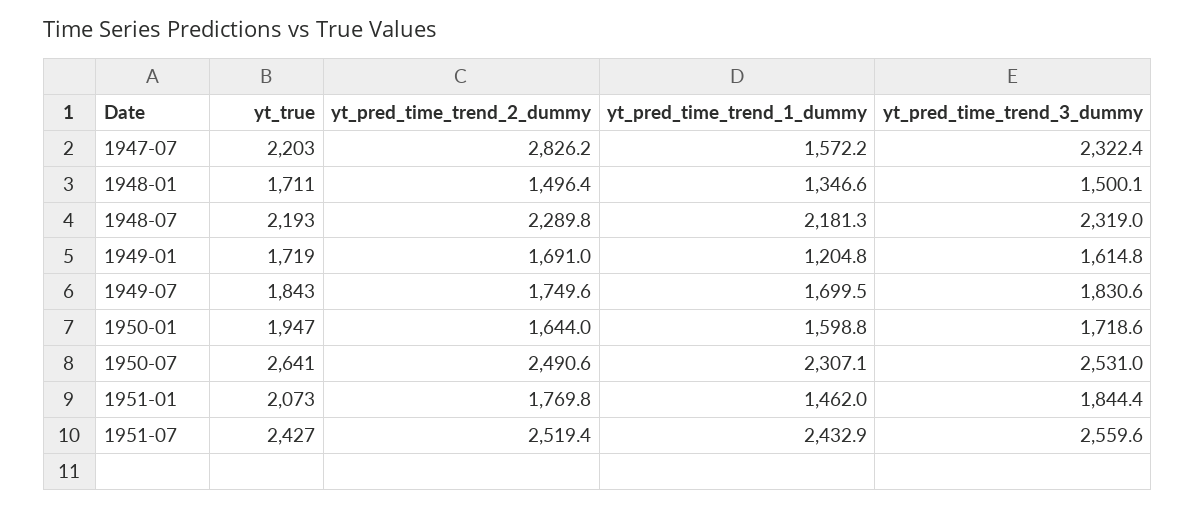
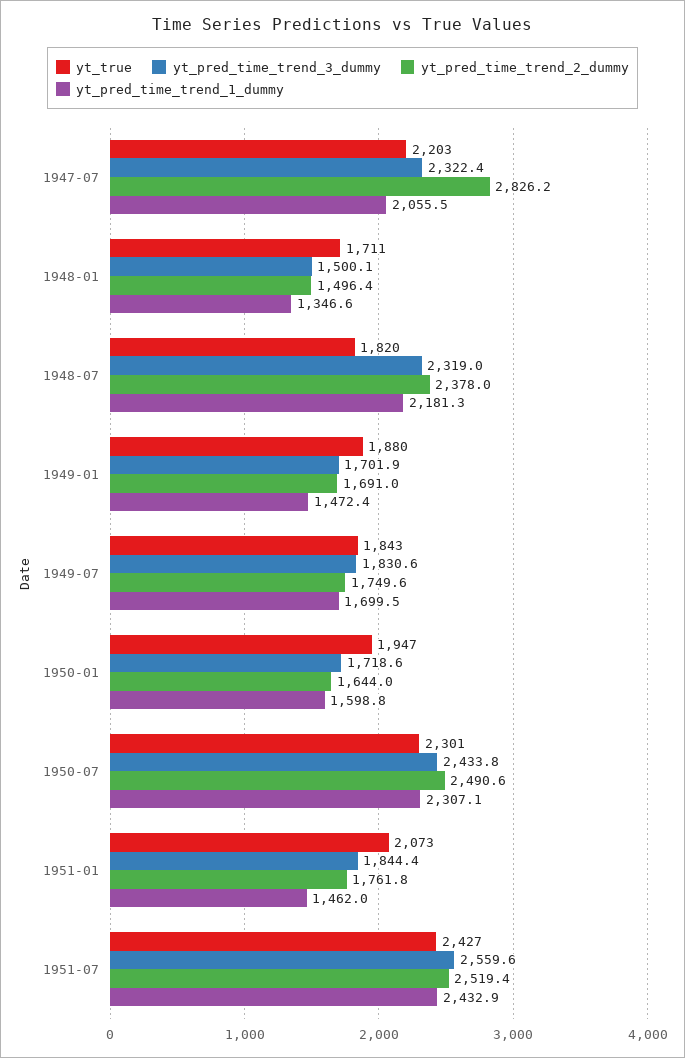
  {
    "yt_true": {
      "1947-07": 2203,
      "1948-01": 1711,
-     "1948-07": 2193,
+     "1948-07": 1820,
-     "1949-01": 1719,
+     "1949-01": 1880,
      "1949-07": 1843,
      "1950-01": 1947,
-     "1950-07": 2641,
+     "1950-07": 2301,
      "1951-01": 2073,
      "1951-07": 2427
    },
    "yt_pred_time_trend_2_dummy": {
      "1947-07": 2826.2,
      "1948-01": 1496.4,
-     "1948-07": 2289.8,
+     "1948-07": 2378,
      "1949-01": 1691,
      "1949-07": 1749.6,
      "1950-01": 1644,
      "1950-07": 2490.6,
-     "1951-01": 1769.8,
+     "1951-01": 1761.8,
      "1951-07": 2519.4
    },
    "yt_pred_time_trend_1_dummy": {
-     "1947-07": 1572.2,
+     "1947-07": 2055.5,
      "1948-01": 1346.6,
      "1948-07": 2181.3,
-     "1949-01": 1204.8,
+     "1949-01": 1472.4,
      "1949-07": 1699.5,
      "1950-01": 1598.8,
      "1950-07": 2307.1,
      "1951-01": 1462,
      "1951-07": 2432.9
    },
    "yt_pred_time_trend_3_dummy": {
      "1947-07": 2322.4,
      "1948-01": 1500.1,
      "1948-07": 2319,
-     "1949-01": 1614.8,
+     "1949-01": 1701.9,
      "1949-07": 1830.6,
      "1950-01": 1718.6,
-     "1950-07": 2531,
+     "1950-07": 2433.8,
      "1951-01": 1844.4,
      "1951-07": 2559.6
    }
  }

